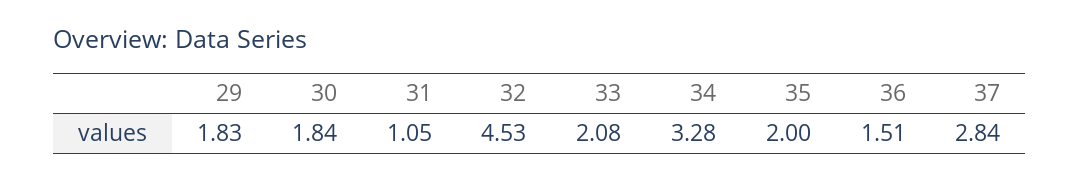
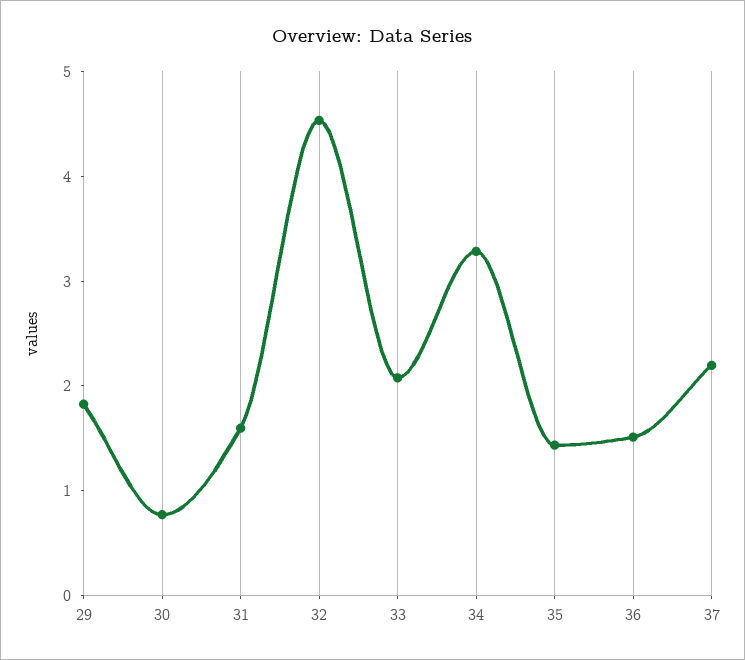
  {
    "29": 1.83,
-   "30": 1.84,
+   "30": 0.8,
-   "31": 1.05,
+   "31": 1.6,
    "32": 4.53,
    "33": 2.08,
    "34": 3.28,
-   "35": 2,
+   "35": 1.4,
    "36": 1.51,
-   "37": 2.84
+   "37": 2.2
  }

